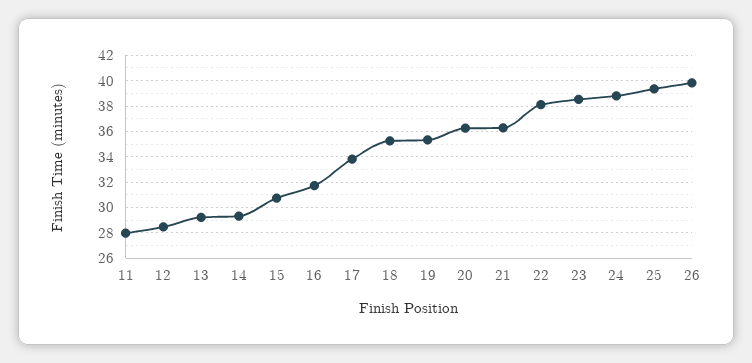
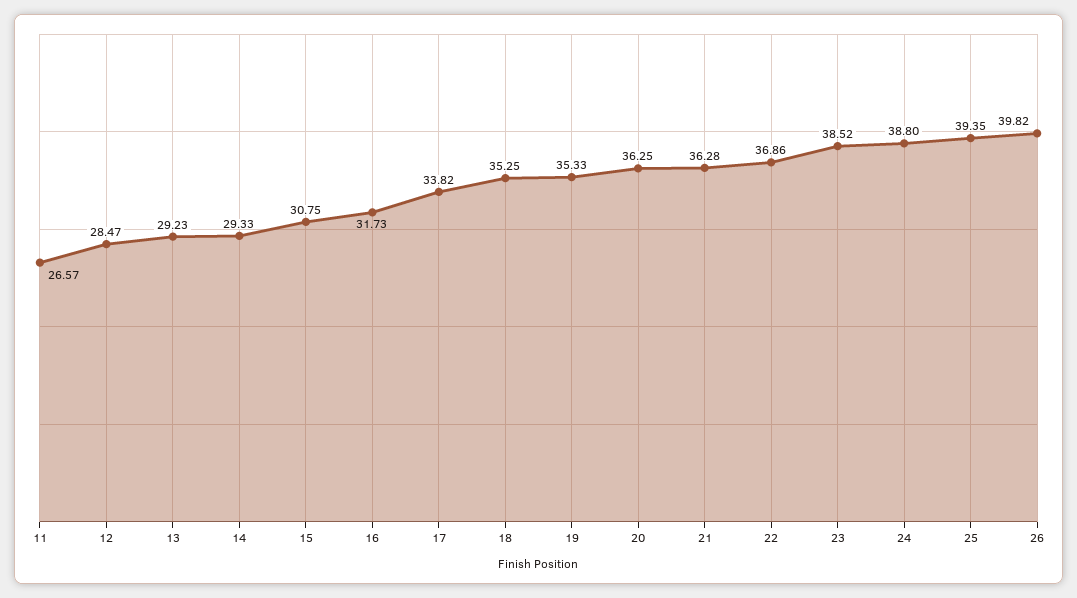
  {
-   "11": 28,
+   "11": 26.57,
    "12": 28.47,
    "13": 29.23,
    "14": 29.33,
    "15": 30.75,
    "16": 31.73,
    "17": 33.82,
    "18": 35.25,
    "19": 35.33,
    "20": 36.25,
    "21": 36.28,
-   "22": 38,
+   "22": 36.86,
    "23": 38.52,
    "24": 38.8,
    "25": 39.35,
    "26": 39.82
  }

